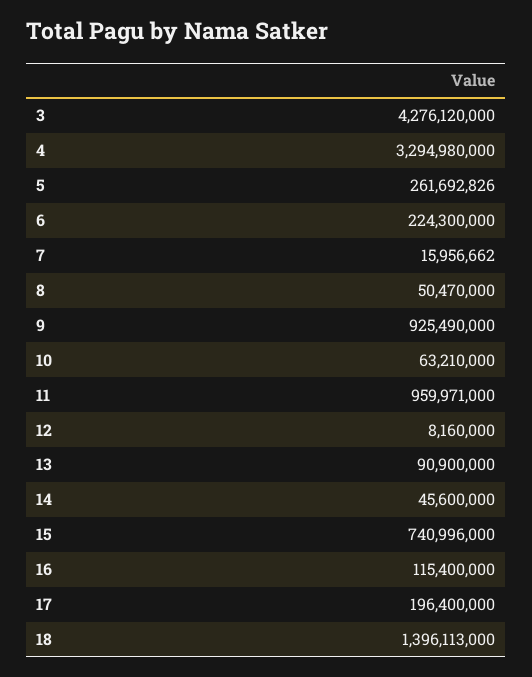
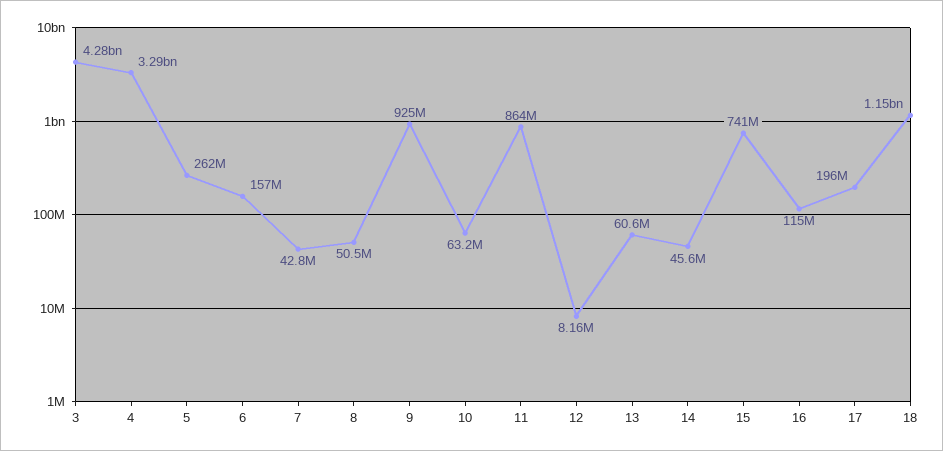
  {
    "3": 4276120000,
    "4": 3294980000,
    "5": 261692826,
-   "6": 224300000,
+   "6": 157000000,
-   "7": 15956662,
+   "7": 42800000,
    "8": 50470000,
    "9": 925490000,
    "10": 63210000,
-   "11": 959971000,
+   "11": 864000000,
    "12": 8160000,
-   "13": 90900000,
+   "13": 60600000,
    "14": 45600000,
    "15": 740996000,
    "16": 115400000,
    "17": 196400000,
-   "18": 1396113000
+   "18": 1150000000
  }

